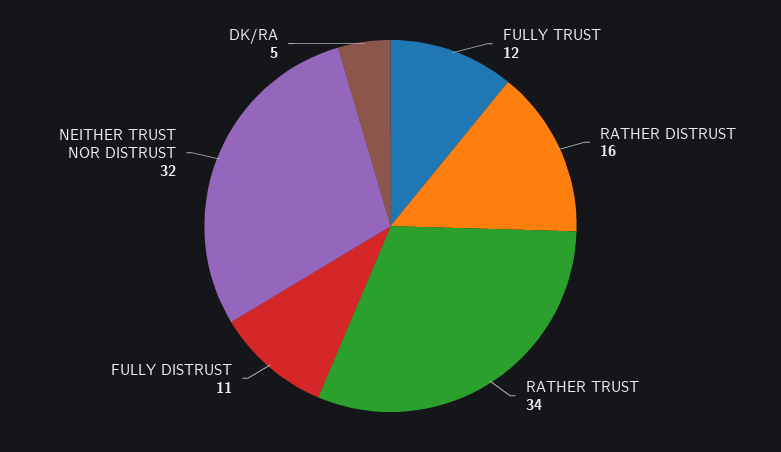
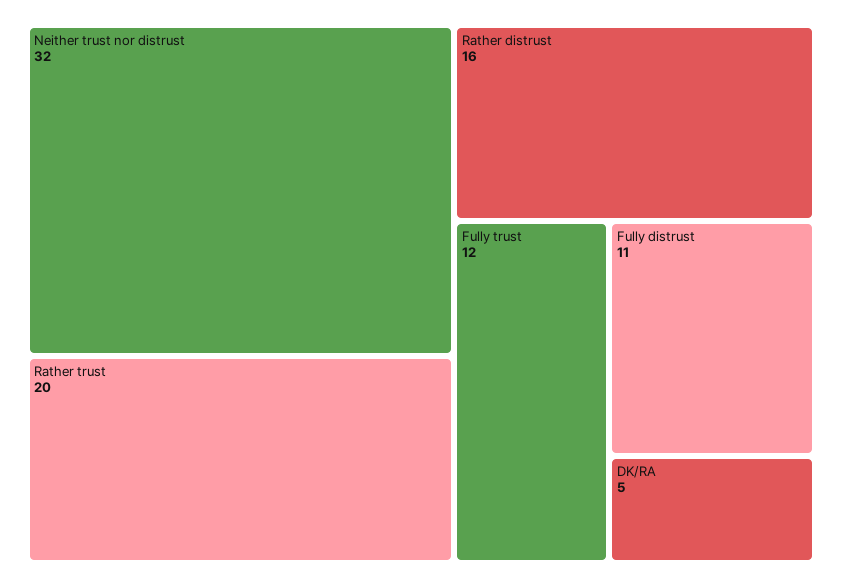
  {
    "FULLY TRUST": 12,
    "RATHER DISTRUST": 16,
-   "RATHER TRUST": 34,
+   "RATHER TRUST": 20,
    "FULLY DISTRUST": 11,
    "NEITHER TRUST NOR DISTRUST": 32,
    "DK/RA": 5
  }

